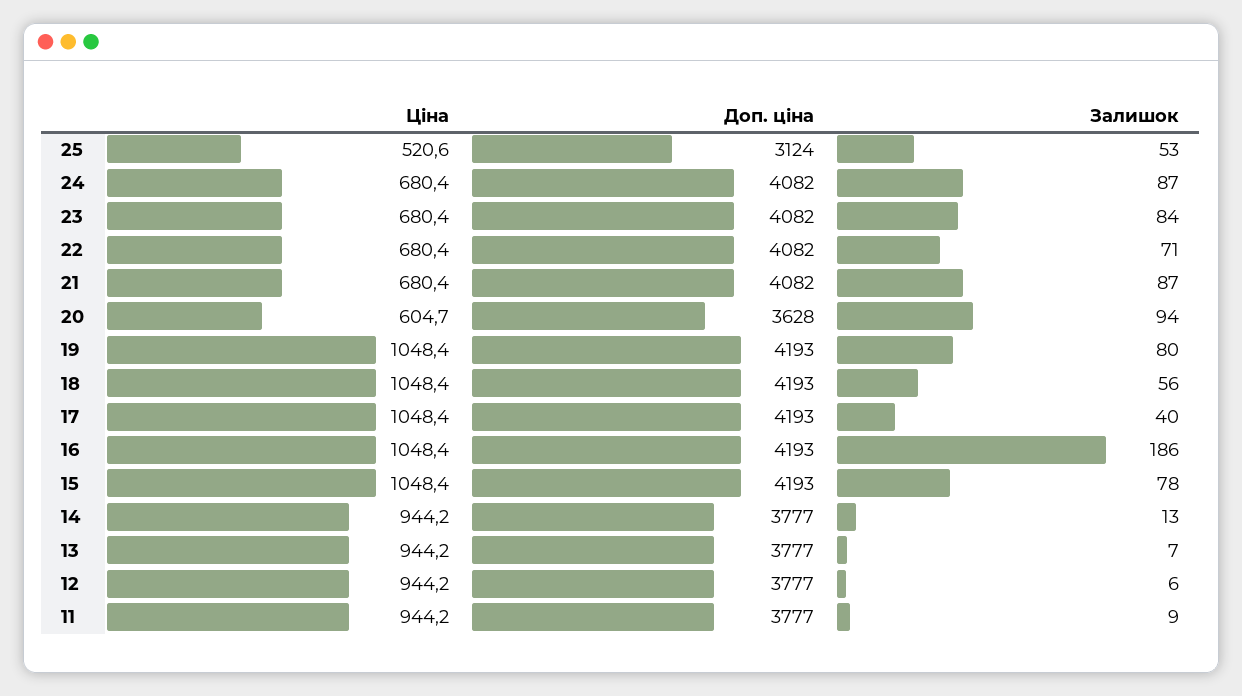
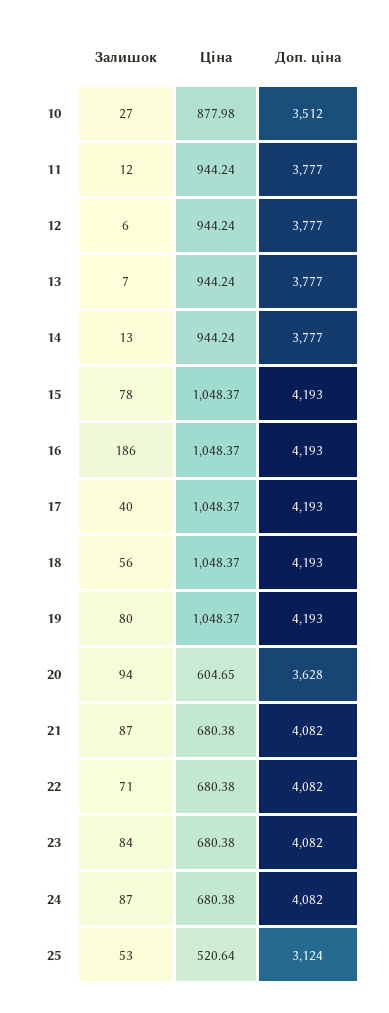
  {
    "Ціна": {
      "25": 520.64,
      "24": 680.38,
      "23": 680.38,
      "22": 680.38,
      "21": 680.38,
      "20": 604.65,
      "19": 1048.37,
      "18": 1048.37,
      "17": 1048.37,
      "16": 1048.37,
      "15": 1048.37,
      "14": 944.24,
      "13": 944.24,
      "12": 944.24,
-     "11": 944.24
+     "11": 944.24,
+     "10": 877.98
    },
    "Доп. ціна": {
      "25": 3124,
      "24": 4082,
      "23": 4082,
      "22": 4082,
      "21": 4082,
      "20": 3628,
      "19": 4193,
      "18": 4193,
      "17": 4193,
      "16": 4193,
      "15": 4193,
      "14": 3777,
      "13": 3777,
      "12": 3777,
-     "11": 3777
+     "11": 3777,
+     "10": 3512
    },
    "Залишок": {
      "25": 53,
      "24": 87,
      "23": 84,
      "22": 71,
      "21": 87,
      "20": 94,
      "19": 80,
      "18": 56,
      "17": 40,
      "16": 186,
      "15": 78,
      "14": 13,
      "13": 7,
      "12": 6,
-     "11": 9
+     "11": 12,
+     "10": 27
    }
  }

